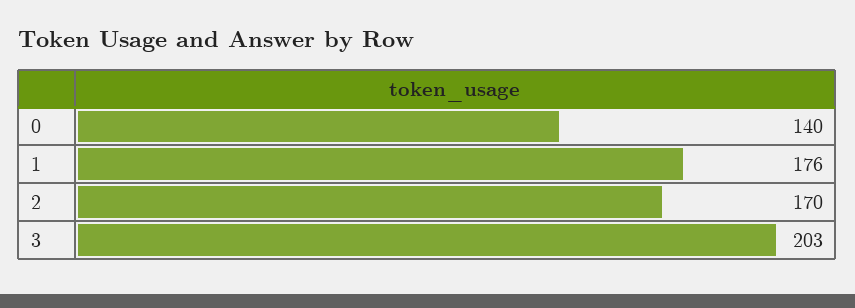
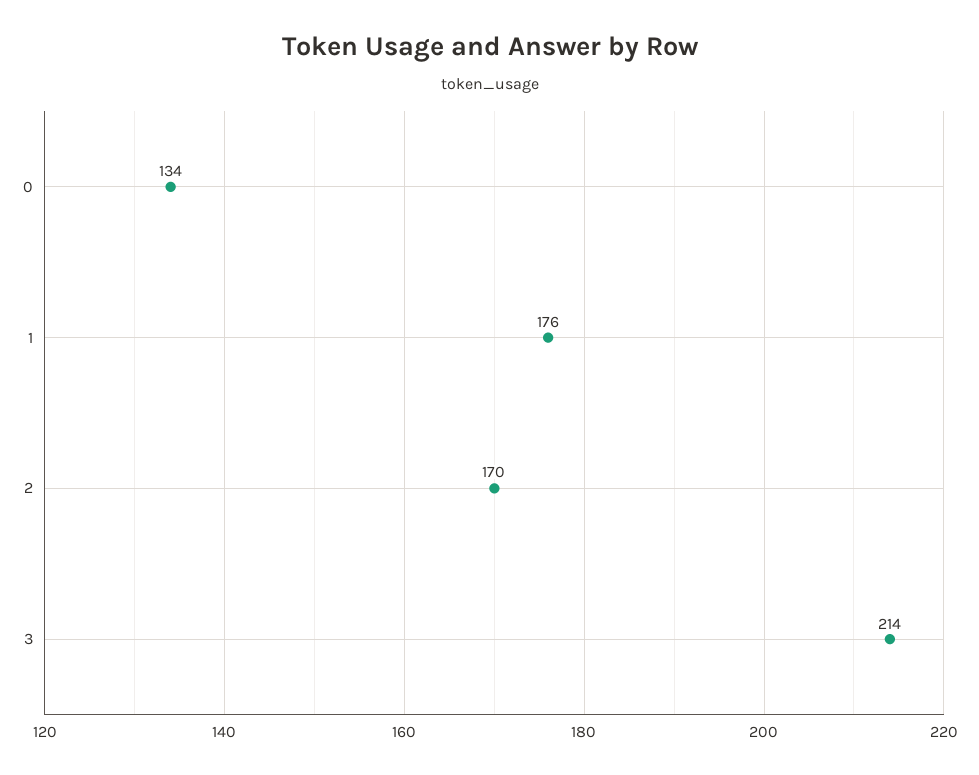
  {
-   "0": 140,
+   "0": 134,
    "1": 176,
    "2": 170,
-   "3": 203
+   "3": 214
  }

